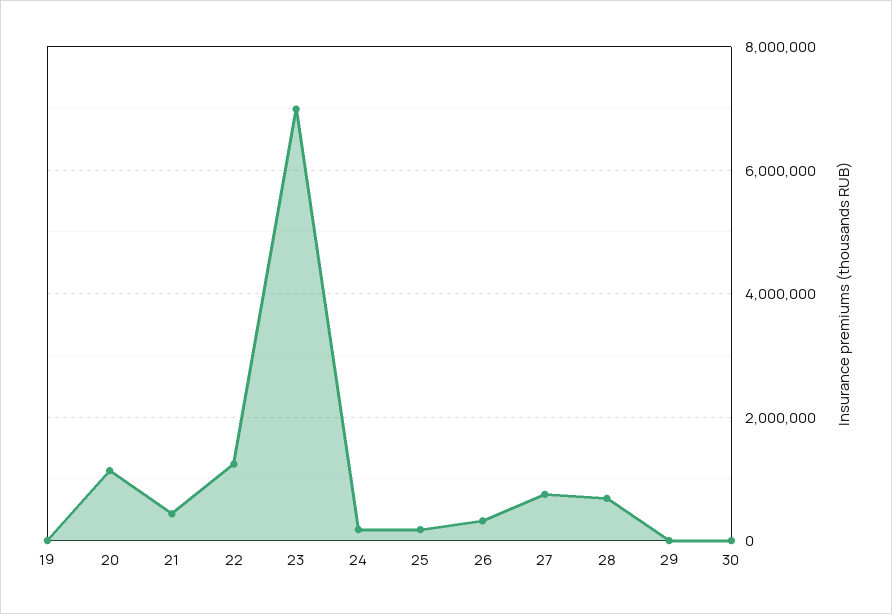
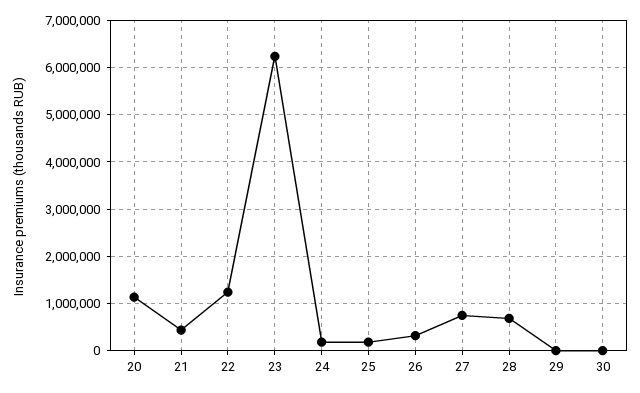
  {
-   "19": 0,
    "20": 1200000,
    "21": 400000,
    "22": 1200000,
-   "23": 7000000,
+   "23": 6200000,
    "24": 200000,
    "25": 200000,
    "26": 400000,
    "27": 800000,
    "28": 600000,
    "29": 0,
    "30": 0
  }

